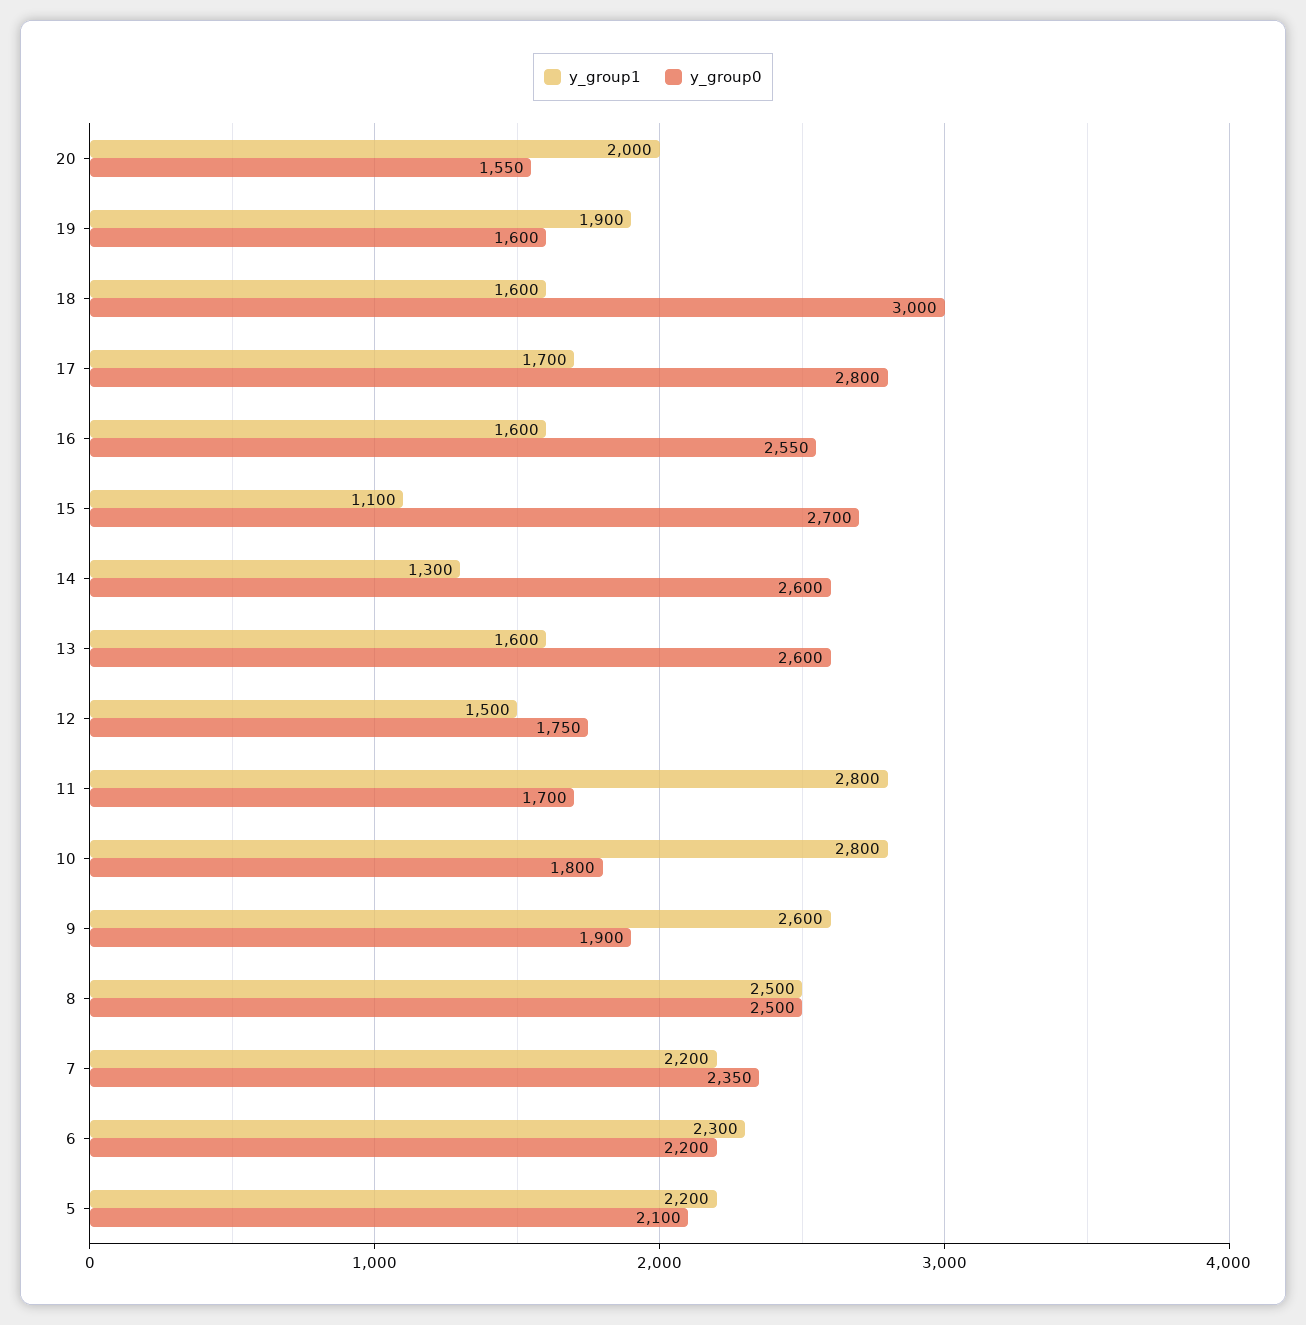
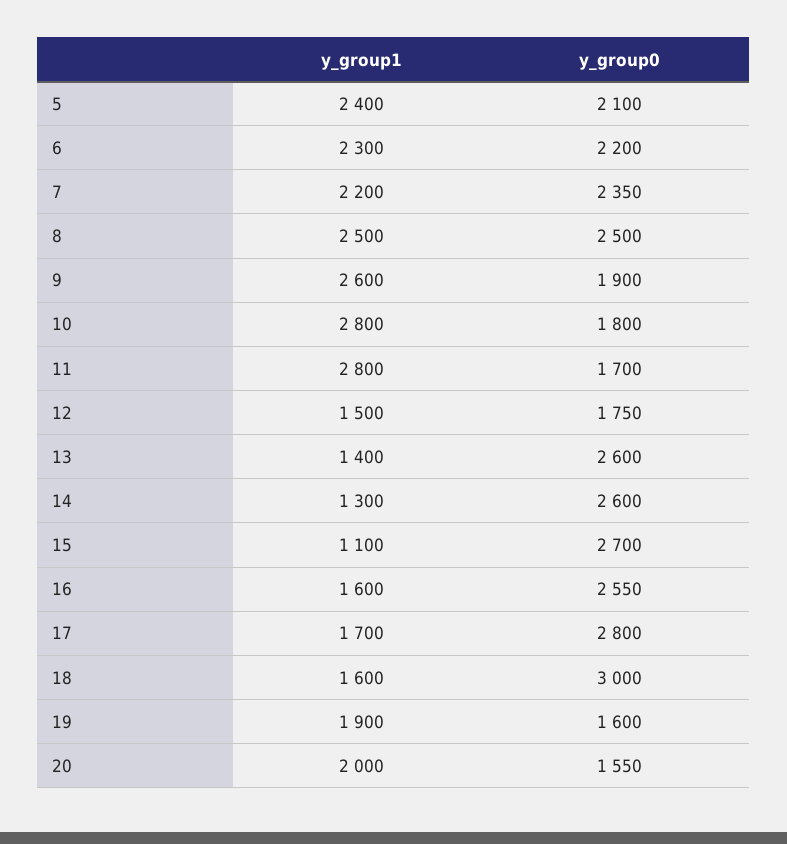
  {
    "y_group1": {
      "20": 2000,
      "19": 1900,
      "18": 1600,
      "17": 1700,
      "16": 1600,
      "15": 1100,
      "14": 1300,
-     "13": 1600,
+     "13": 1400,
      "12": 1500,
      "11": 2800,
      "10": 2800,
      "9": 2600,
      "8": 2500,
      "7": 2200,
      "6": 2300,
-     "5": 2200
+     "5": 2400
    },
    "y_group0": {
      "20": 1550,
      "19": 1600,
      "18": 3000,
      "17": 2800,
      "16": 2550,
      "15": 2700,
      "14": 2600,
      "13": 2600,
      "12": 1750,
      "11": 1700,
      "10": 1800,
      "9": 1900,
      "8": 2500,
      "7": 2350,
      "6": 2200,
      "5": 2100
    }
  }

